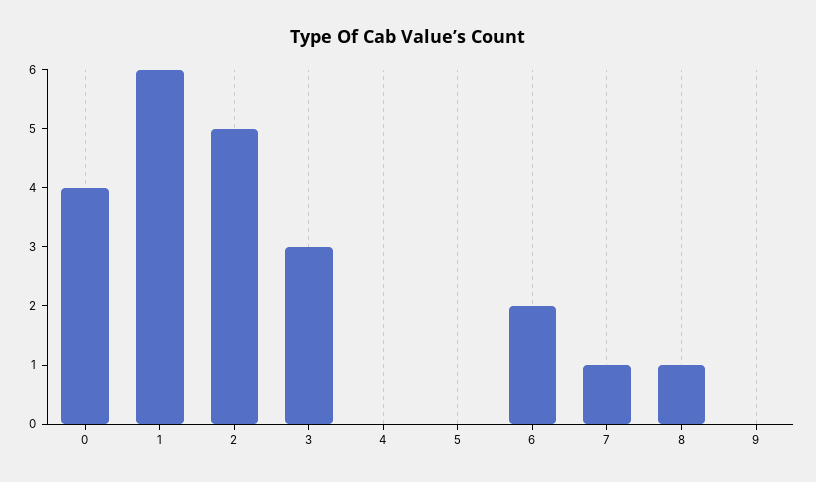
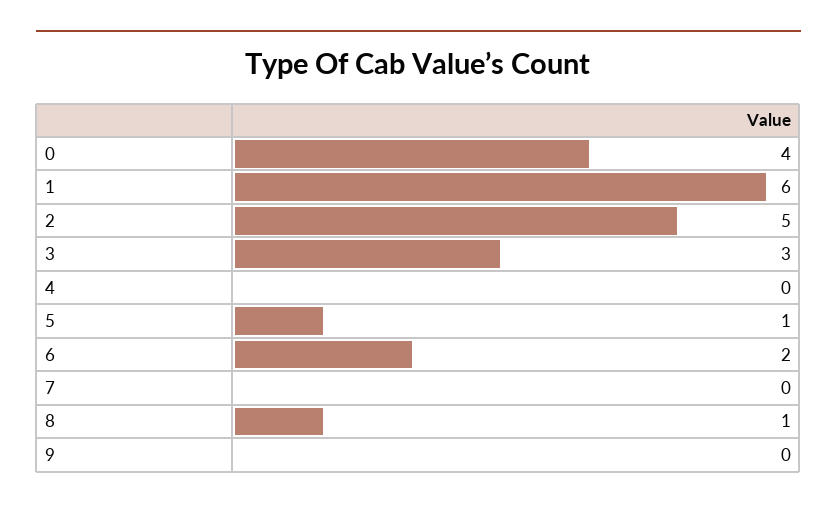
  {
    "0": 4,
    "1": 6,
    "2": 5,
    "3": 3,
    "4": 0,
-   "5": 0,
+   "5": 1,
    "6": 2,
-   "7": 1,
+   "7": 0,
    "8": 1,
    "9": 0
  }

